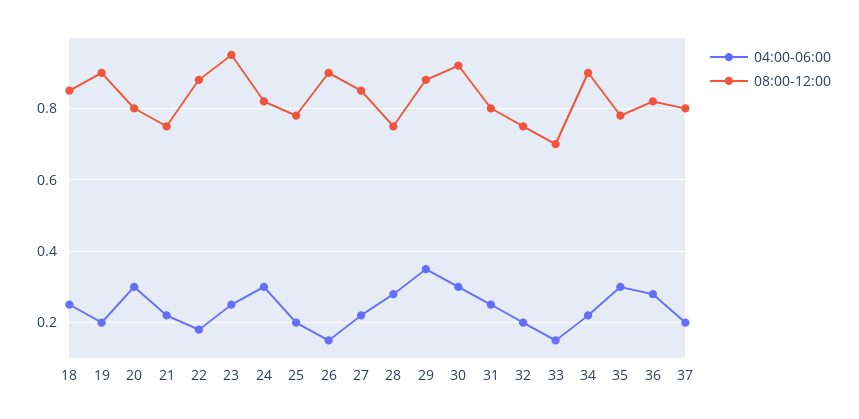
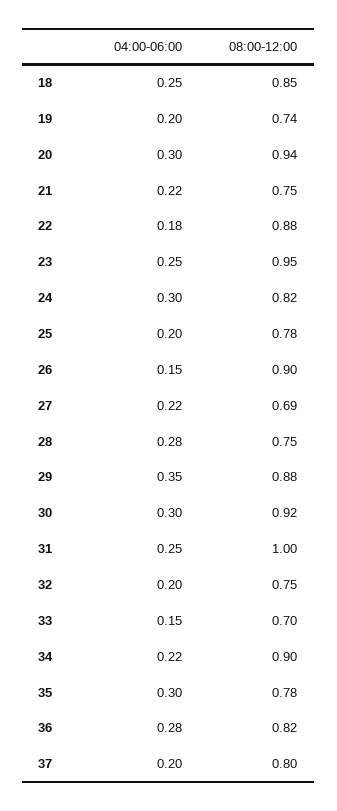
  {
    "04:00-06:00": {
      "18": 0.25,
      "19": 0.2,
      "20": 0.3,
      "21": 0.22,
      "22": 0.18,
      "23": 0.25,
      "24": 0.3,
      "25": 0.2,
      "26": 0.15,
      "27": 0.22,
      "28": 0.28,
      "29": 0.35,
      "30": 0.3,
      "31": 0.25,
      "32": 0.2,
      "33": 0.15,
      "34": 0.22,
      "35": 0.3,
      "36": 0.28,
      "37": 0.2
    },
    "08:00-12:00": {
      "18": 0.85,
-     "19": 0.9,
+     "19": 0.74,
-     "20": 0.8,
+     "20": 0.94,
      "21": 0.75,
      "22": 0.88,
      "23": 0.95,
      "24": 0.82,
      "25": 0.78,
      "26": 0.9,
-     "27": 0.85,
+     "27": 0.69,
      "28": 0.75,
      "29": 0.88,
      "30": 0.92,
-     "31": 0.8,
+     "31": 1,
      "32": 0.75,
      "33": 0.7,
      "34": 0.9,
      "35": 0.78,
      "36": 0.82,
      "37": 0.8
    }
  }

